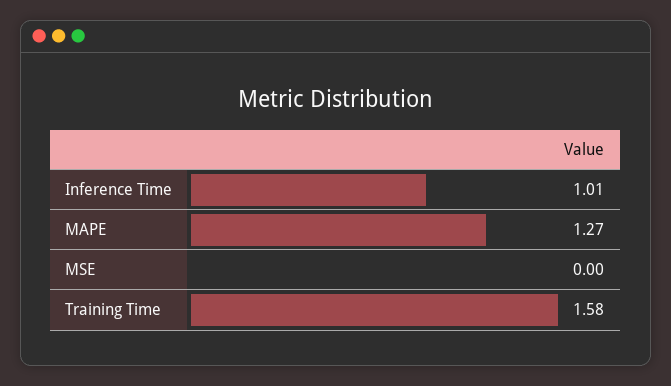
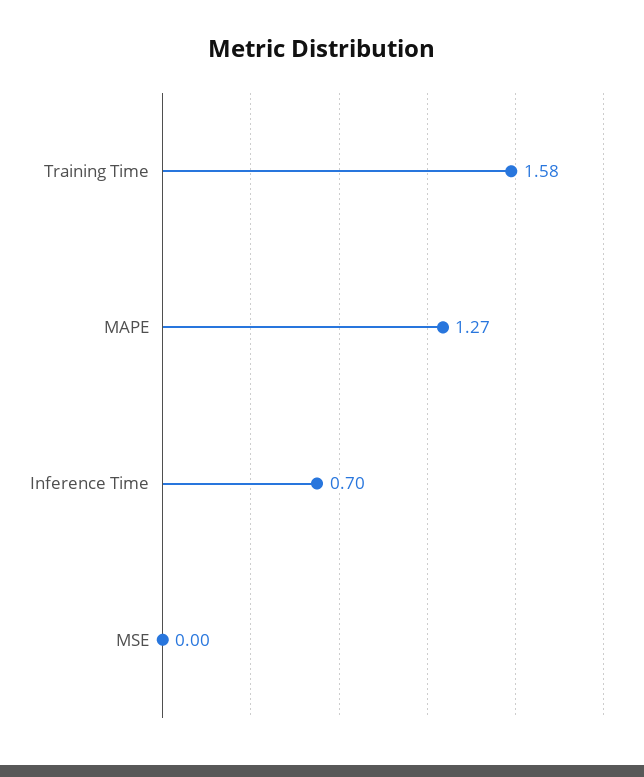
  {
-   "Inference Time": 1.01,
+   "Inference Time": 0.7,
    "MAPE": 1.27,
    "MSE": 0,
    "Training Time": 1.58
  }

